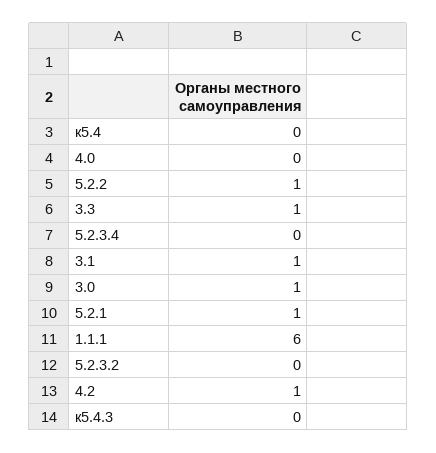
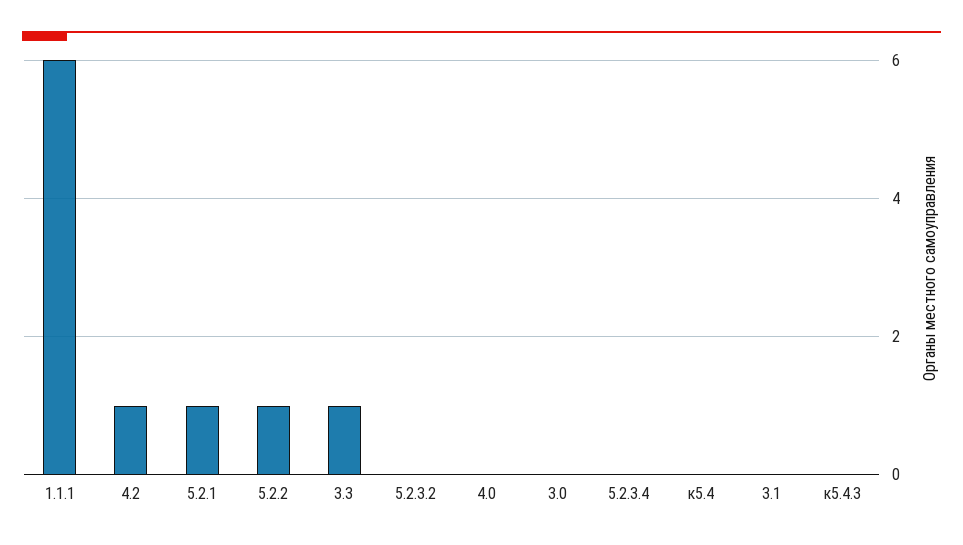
  {
    "к5.4": 0,
    "4.0": 0,
    "5.2.2": 1,
    "3.3": 1,
    "5.2.3.4": 0,
-   "3.1": 1,
+   "3.1": 0,
-   "3.0": 1,
+   "3.0": 0,
    "5.2.1": 1,
    "1.1.1": 6,
    "5.2.3.2": 0,
    "4.2": 1,
    "к5.4.3": 0
  }

